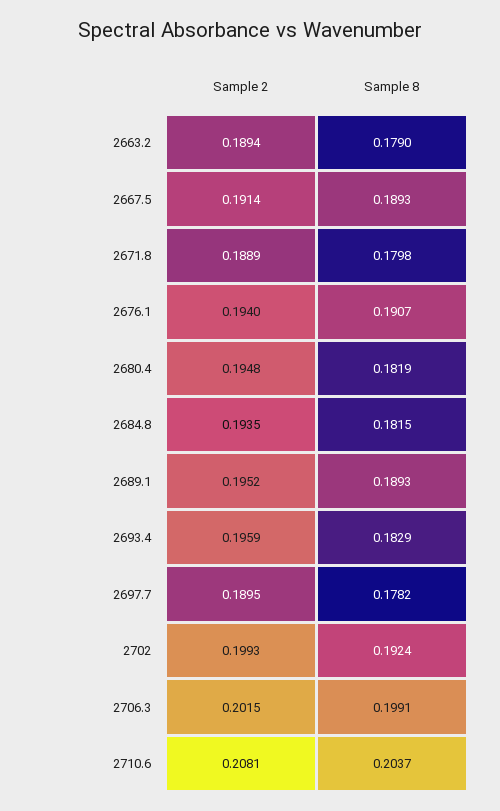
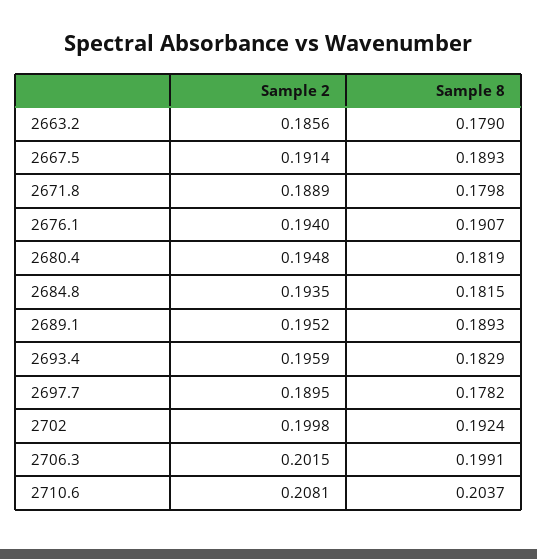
  {
    "Sample 2": {
-     "2663.2": 0.1894,
+     "2663.2": 0.1856,
      "2667.5": 0.1914,
      "2671.8": 0.1889,
      "2676.1": 0.194,
      "2680.4": 0.1948,
      "2684.8": 0.1935,
      "2689.1": 0.1952,
      "2693.4": 0.1959,
      "2697.7": 0.1895,
-     "2702": 0.1993,
+     "2702": 0.1998,
      "2706.3": 0.2015,
      "2710.6": 0.2081
    },
    "Sample 8": {
      "2663.2": 0.179,
      "2667.5": 0.1893,
      "2671.8": 0.1798,
      "2676.1": 0.1907,
      "2680.4": 0.1819,
      "2684.8": 0.1815,
      "2689.1": 0.1893,
      "2693.4": 0.1829,
      "2697.7": 0.1782,
      "2702": 0.1924,
      "2706.3": 0.1991,
      "2710.6": 0.2037
    }
  }

